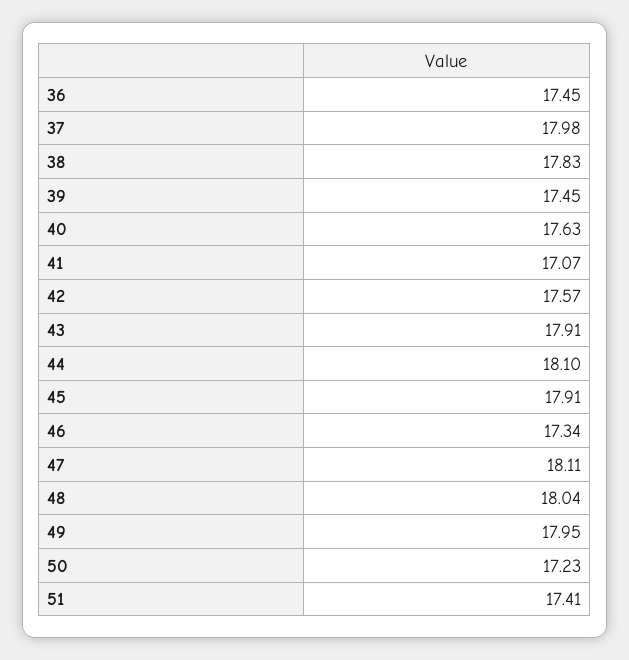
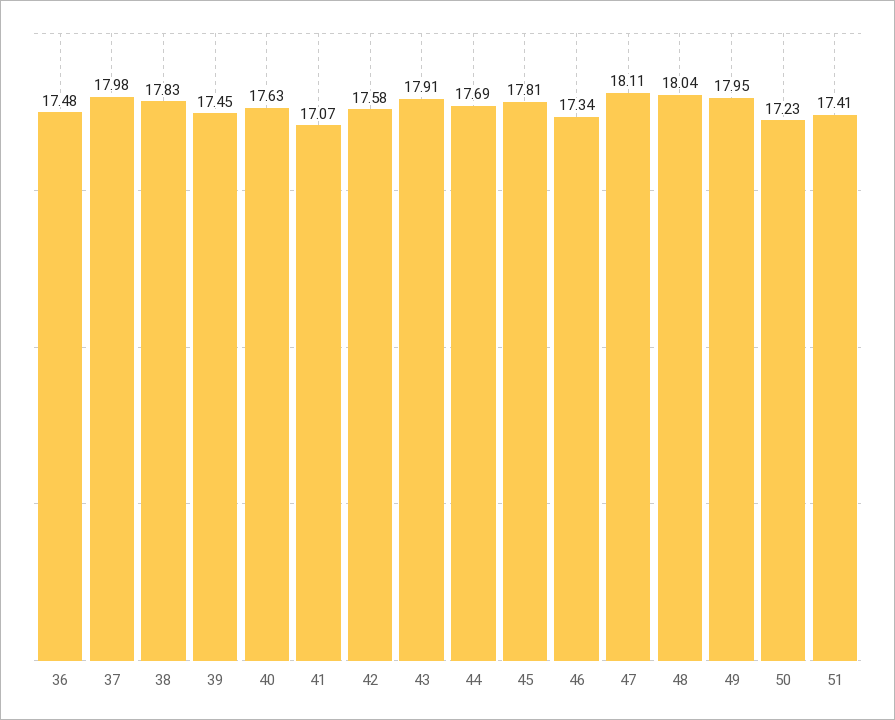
  {
-   "36": 17.45,
+   "36": 17.48,
    "37": 17.98,
    "38": 17.83,
    "39": 17.45,
    "40": 17.63,
    "41": 17.07,
-   "42": 17.57,
+   "42": 17.58,
    "43": 17.91,
-   "44": 18.1,
+   "44": 17.69,
-   "45": 17.91,
+   "45": 17.81,
    "46": 17.34,
    "47": 18.11,
    "48": 18.04,
    "49": 17.95,
    "50": 17.23,
    "51": 17.41
  }

